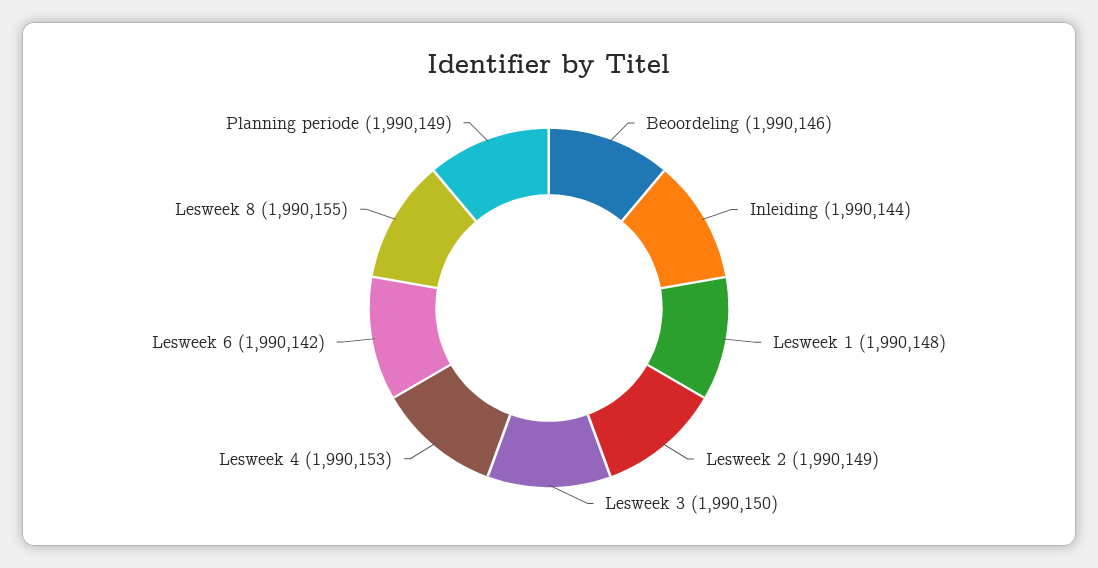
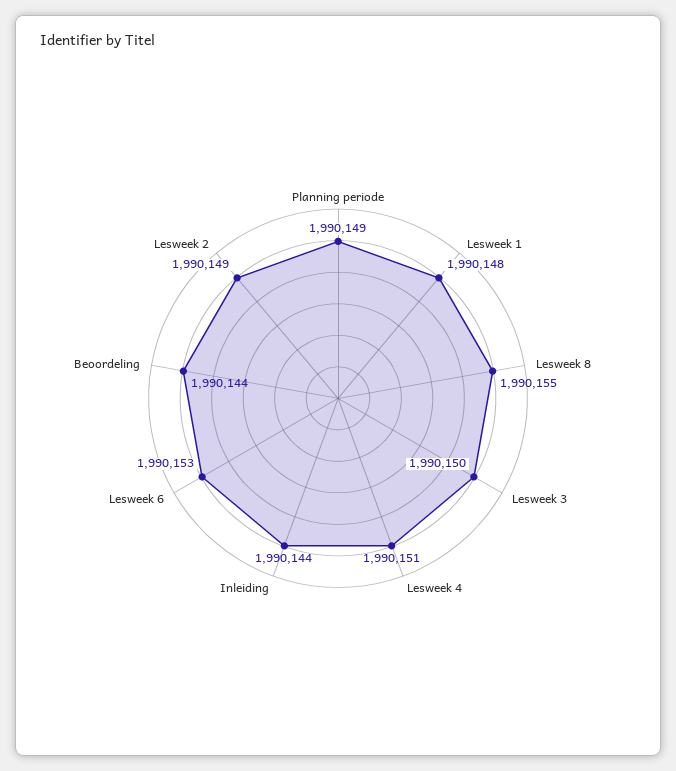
  {
-   "Beoordeling": 1990146,
+   "Beoordeling": 1990144,
    "Inleiding": 1990144,
    "Lesweek 1": 1990148,
    "Lesweek 2": 1990149,
    "Lesweek 3": 1990150,
-   "Lesweek 4": 1990153,
+   "Lesweek 4": 1990151,
-   "Lesweek 6": 1990142,
+   "Lesweek 6": 1990153,
    "Lesweek 8": 1990155,
    "Planning periode": 1990149
  }

